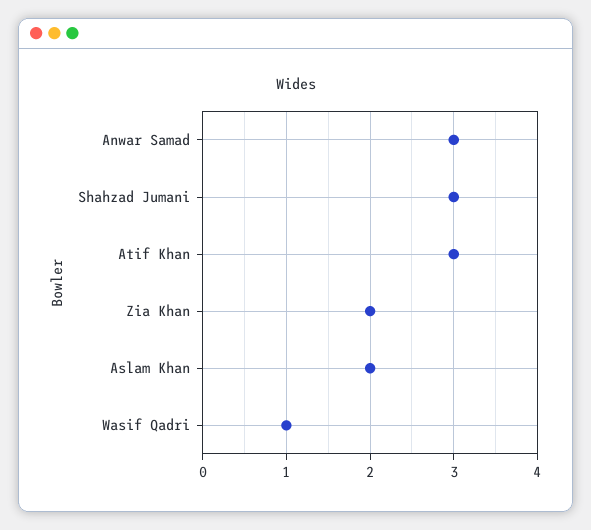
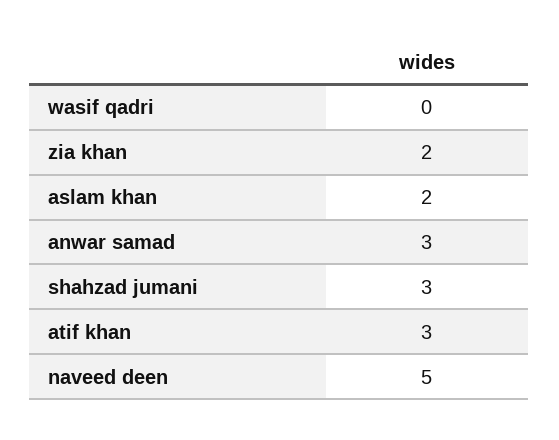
  {
    "Anwar Samad": 3,
    "Shahzad Jumani": 3,
    "Atif Khan": 3,
    "Zia Khan": 2,
    "Aslam Khan": 2,
-   "Wasif Qadri": 1
+   "Wasif Qadri": 0,
+   "naveed deen": 5
  }

